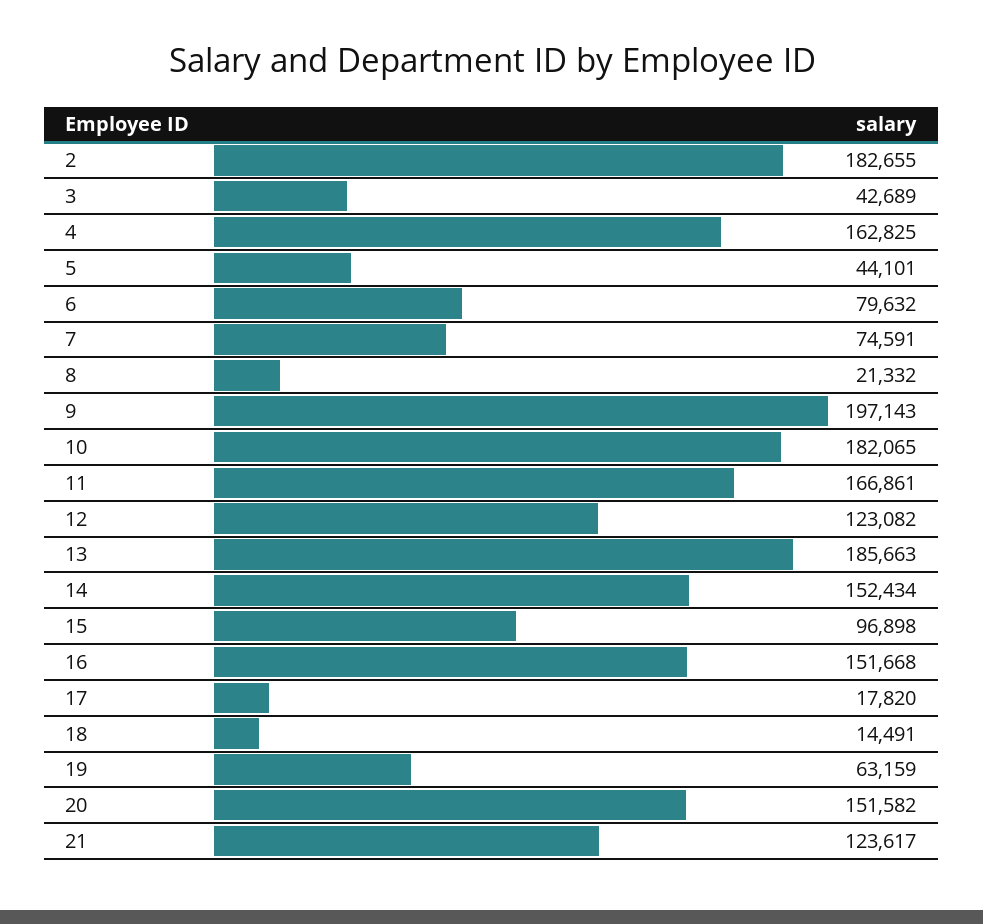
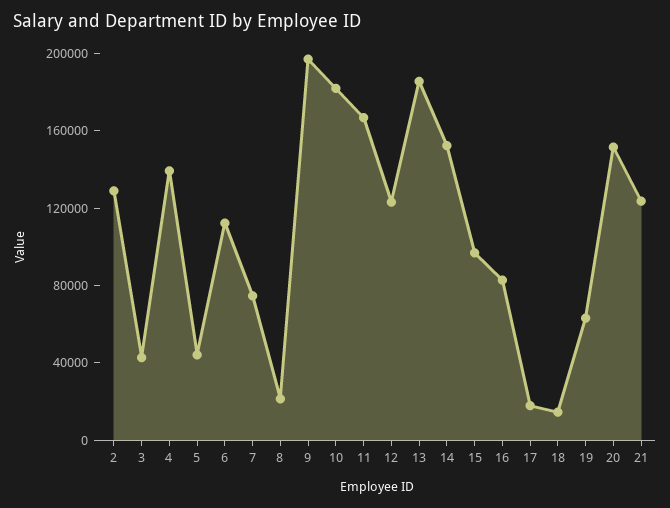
  {
-   "2": 182655,
+   "2": 130000,
    "3": 42689,
-   "4": 162825,
+   "4": 140000,
    "5": 44101,
-   "6": 79632,
+   "6": 110000,
    "7": 74591,
    "8": 21332,
    "9": 197143,
    "10": 182065,
    "11": 166861,
    "12": 123082,
    "13": 185663,
    "14": 152434,
    "15": 96898,
-   "16": 151668,
+   "16": 80000,
    "17": 17820,
    "18": 14491,
    "19": 63159,
    "20": 151582,
    "21": 123617
  }

